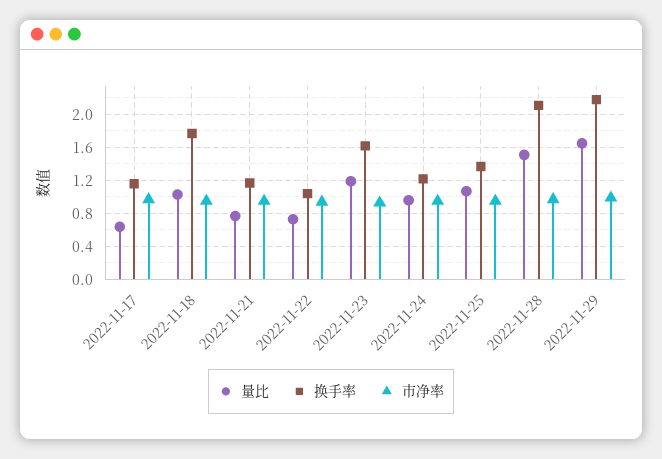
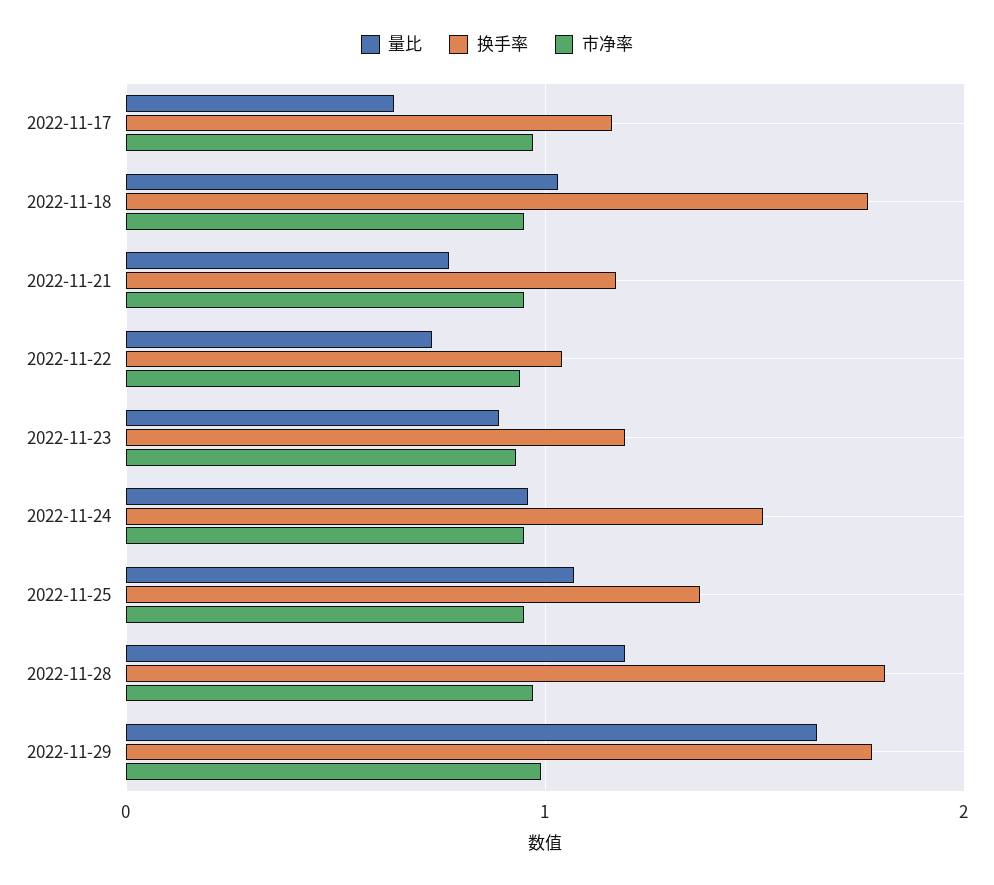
  {
    "量比": {
      "2022-11-17": 0.6,
      "2022-11-18": 1,
      "2022-11-21": 0.8,
      "2022-11-22": 0.7,
-     "2022-11-23": 1.2,
+     "2022-11-23": 0.9,
      "2022-11-24": 1,
      "2022-11-25": 1.1,
-     "2022-11-28": 1.5,
+     "2022-11-28": 1.2,
      "2022-11-29": 1.7
    },
    "换手率": {
      "2022-11-17": 1.2,
      "2022-11-18": 1.8,
      "2022-11-21": 1.2,
      "2022-11-22": 1,
-     "2022-11-23": 1.6,
+     "2022-11-23": 1.2,
-     "2022-11-24": 1.2,
+     "2022-11-24": 1.5,
      "2022-11-25": 1.4,
-     "2022-11-28": 2.1,
+     "2022-11-28": 1.8,
-     "2022-11-29": 2.2
+     "2022-11-29": 1.8
    },
    "市净率": {
      "2022-11-17": 1,
      "2022-11-18": 1,
      "2022-11-21": 1,
      "2022-11-22": 0.9,
      "2022-11-23": 0.9,
      "2022-11-24": 1,
      "2022-11-25": 1,
      "2022-11-28": 1,
      "2022-11-29": 1
    }
  }

